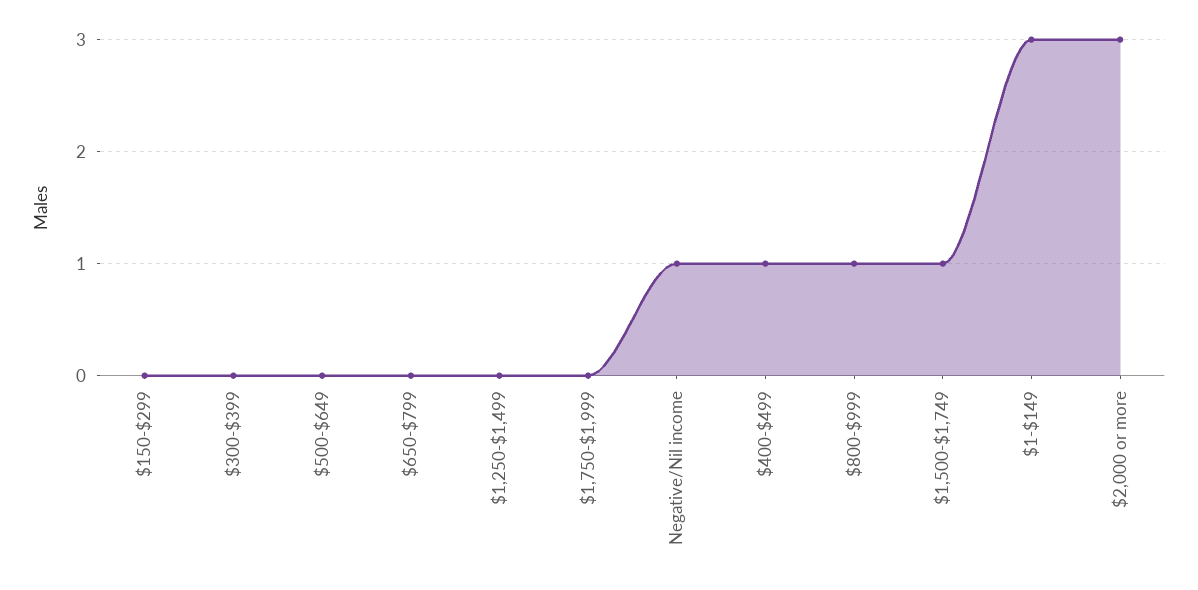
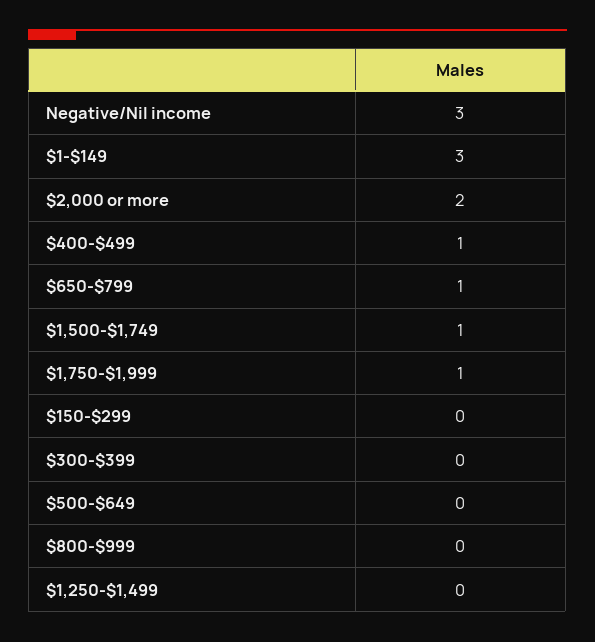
  {
    "$150-$299": 0,
    "$300-$399": 0,
    "$500-$649": 0,
-   "$650-$799": 0,
+   "$650-$799": 1,
    "$1,250-$1,499": 0,
-   "$1,750-$1,999": 0,
+   "$1,750-$1,999": 1,
-   "Negative/Nil income": 1,
+   "Negative/Nil income": 3,
    "$400-$499": 1,
-   "$800-$999": 1,
+   "$800-$999": 0,
    "$1,500-$1,749": 1,
    "$1-$149": 3,
-   "$2,000 or more": 3
+   "$2,000 or more": 2
  }

